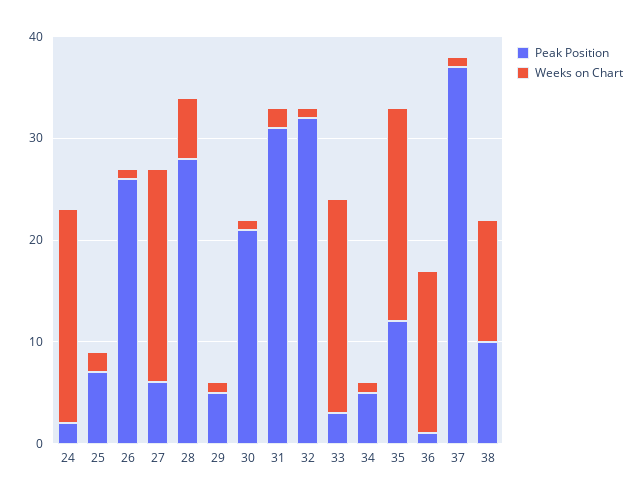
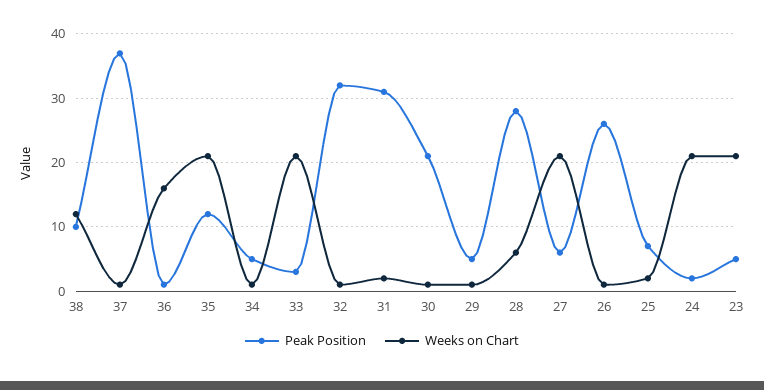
  {
    "Peak Position": {
      "24": 2,
      "25": 7,
      "26": 26,
      "27": 6,
      "28": 28,
      "29": 5,
      "30": 21,
      "31": 31,
      "32": 32,
      "33": 3,
      "34": 5,
      "35": 12,
      "36": 1,
      "37": 37,
-     "38": 10
+     "38": 10,
+     "23": 5
    },
    "Weeks on Chart": {
      "24": 21,
      "25": 2,
      "26": 1,
      "27": 21,
      "28": 6,
      "29": 1,
      "30": 1,
      "31": 2,
      "32": 1,
      "33": 21,
      "34": 1,
      "35": 21,
      "36": 16,
      "37": 1,
-     "38": 12
+     "38": 12,
+     "23": 21
    }
  }

